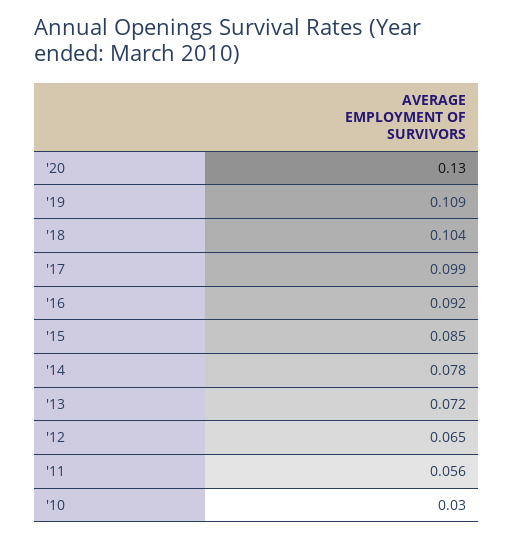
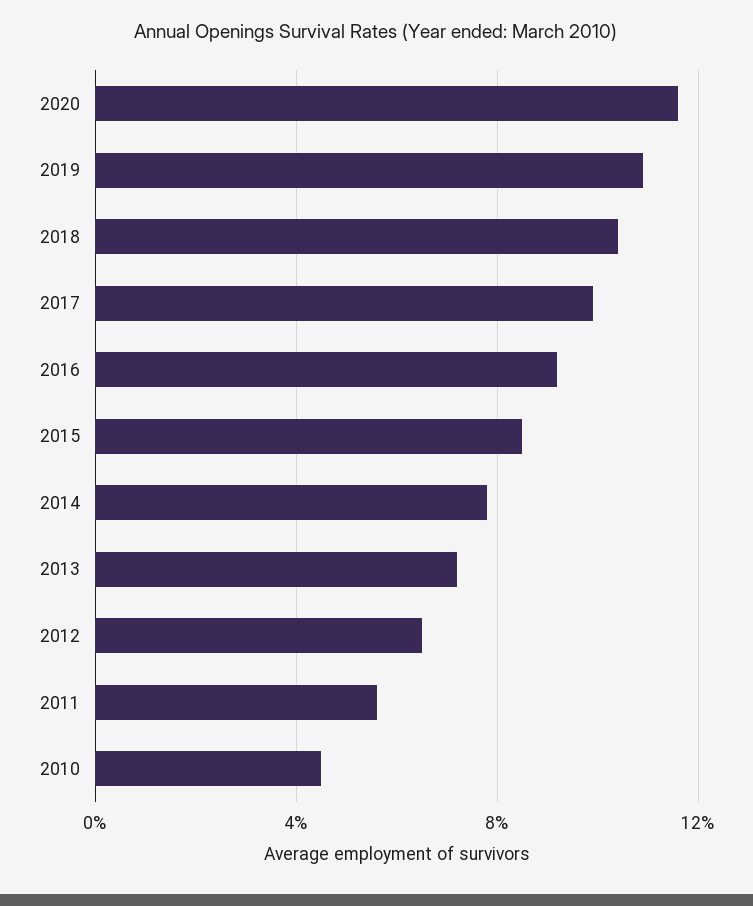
  {
-   "'20": 0.13,
+   "'20": 0.115,
    "'19": 0.109,
    "'18": 0.104,
    "'17": 0.099,
    "'16": 0.092,
    "'15": 0.085,
    "'14": 0.078,
    "'13": 0.072,
    "'12": 0.065,
    "'11": 0.056,
-   "'10": 0.03
+   "'10": 0.045
  }

